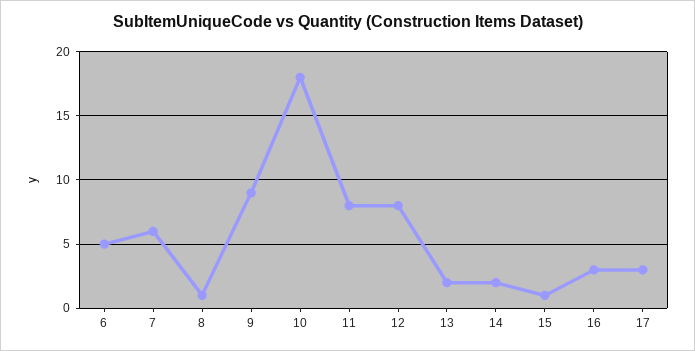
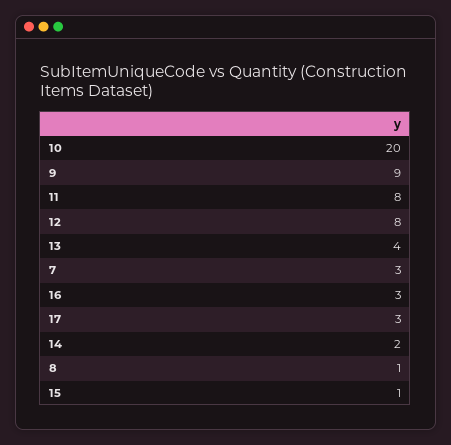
  {
-   "6": 5,
-   "7": 6,
+   "7": 3,
    "8": 1,
    "9": 9,
-   "10": 18,
+   "10": 20,
    "11": 8,
    "12": 8,
-   "13": 2,
+   "13": 4,
    "14": 2,
    "15": 1,
    "16": 3,
    "17": 3
  }

